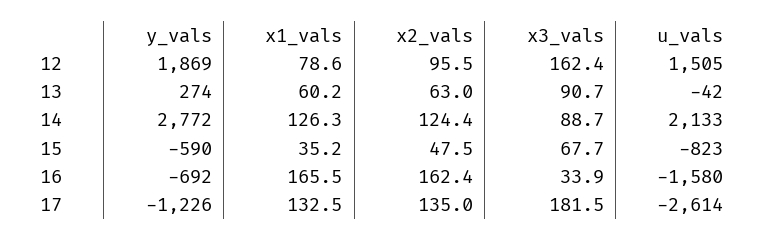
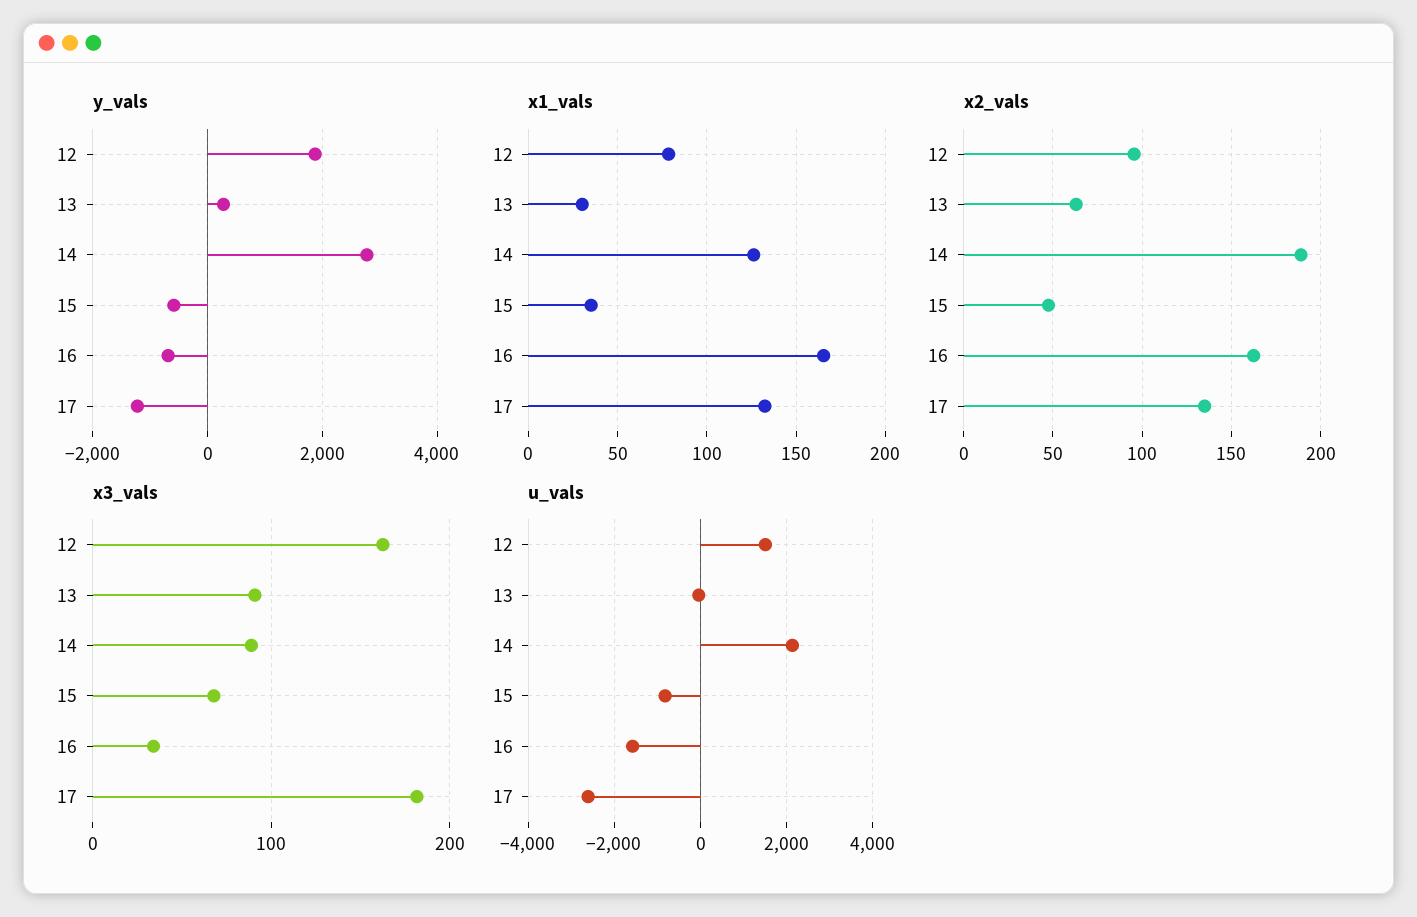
  {
    "y_vals": {
      "12": 1869,
      "13": 274,
      "14": 2772,
      "15": -590,
      "16": -692,
      "17": -1226
    },
    "x1_vals": {
      "12": 78.6,
-     "13": 60.2,
+     "13": 30,
      "14": 126.3,
      "15": 35.2,
      "16": 165.5,
      "17": 132.5
    },
    "x2_vals": {
      "12": 95.5,
      "13": 63,
-     "14": 124.4,
+     "14": 190,
      "15": 47.5,
      "16": 162.4,
      "17": 135
    },
    "x3_vals": {
      "12": 162.4,
      "13": 90.7,
      "14": 88.7,
      "15": 67.7,
      "16": 33.9,
      "17": 181.5
    },
    "u_vals": {
      "12": 1505,
      "13": -42,
      "14": 2133,
      "15": -823,
      "16": -1580,
      "17": -2614
    }
  }

